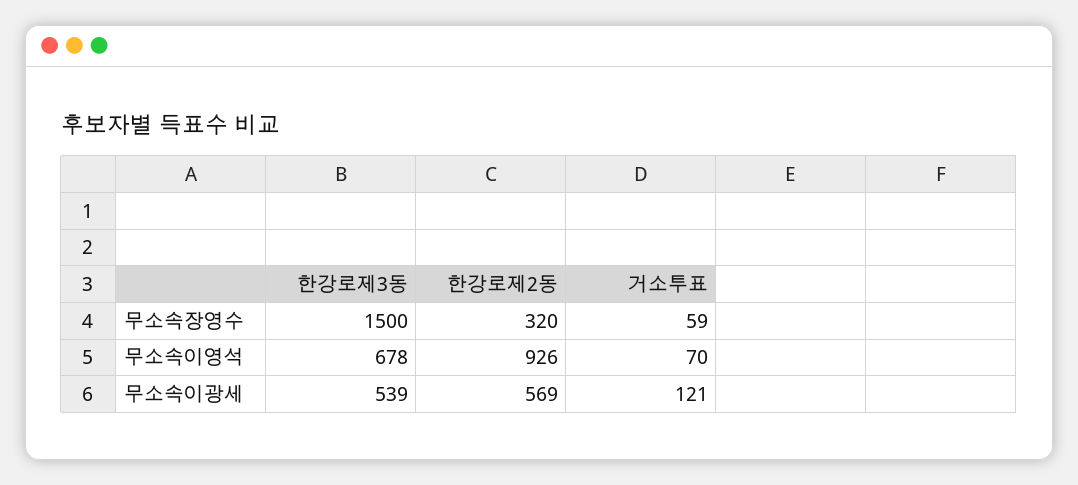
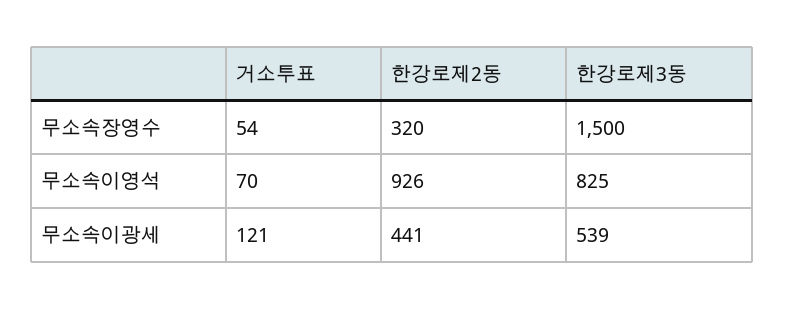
  {
    "한강로제3동": {
      "무소속장영수": 1500,
-     "무소속이영석": 678,
+     "무소속이영석": 825,
      "무소속이광세": 539
    },
    "한강로제2동": {
      "무소속장영수": 320,
      "무소속이영석": 926,
-     "무소속이광세": 569
+     "무소속이광세": 441
    },
    "거소투표": {
-     "무소속장영수": 59,
+     "무소속장영수": 54,
      "무소속이영석": 70,
      "무소속이광세": 121
    }
  }

